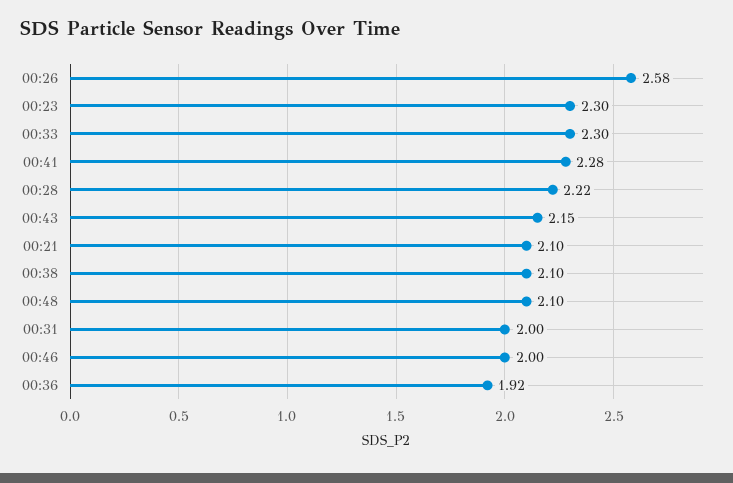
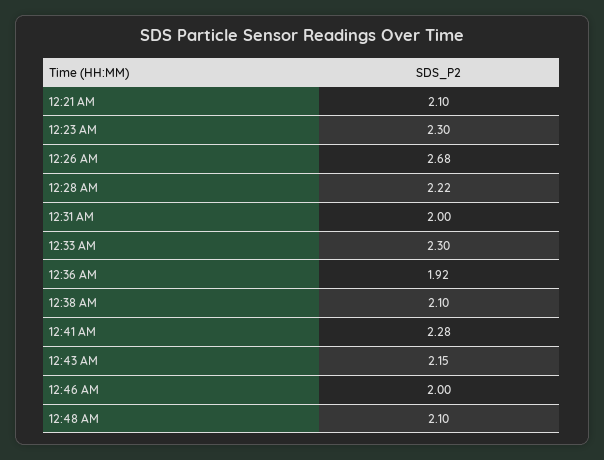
  {
-   "00:26": 2.58,
+   "00:26": 2.68,
    "00:23": 2.3,
    "00:33": 2.3,
    "00:41": 2.28,
    "00:28": 2.22,
    "00:43": 2.15,
    "00:21": 2.1,
    "00:38": 2.1,
    "00:48": 2.1,
    "00:31": 2,
    "00:46": 2,
    "00:36": 1.92
  }

